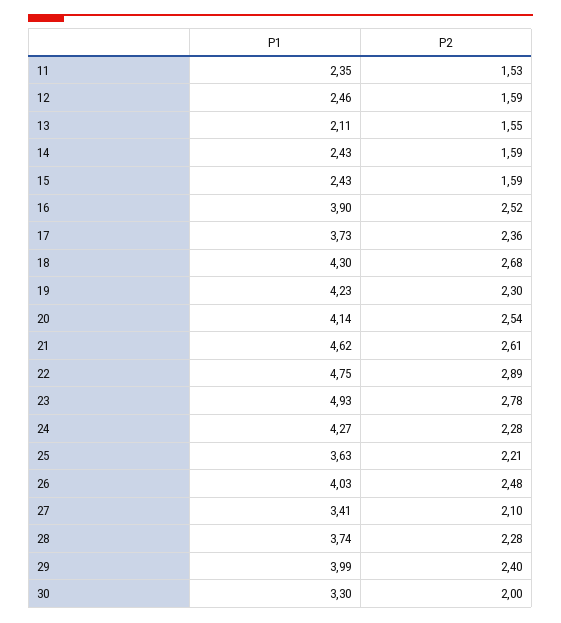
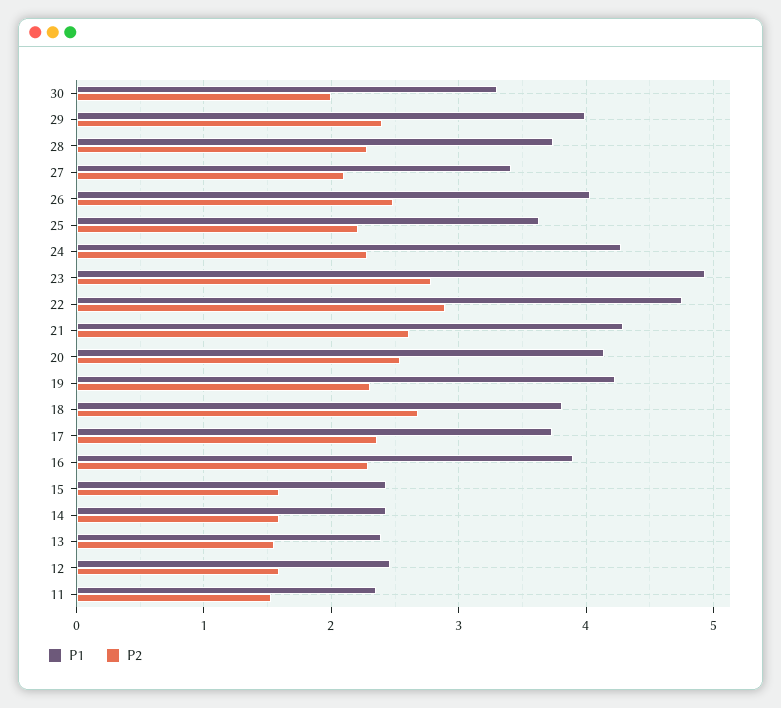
  {
    "P1": {
      "11": 2.35,
      "12": 2.46,
-     "13": 2.11,
+     "13": 2.4,
      "14": 2.43,
      "15": 2.43,
      "16": 3.9,
      "17": 3.73,
-     "18": 4.3,
+     "18": 3.8,
      "19": 4.23,
      "20": 4.14,
-     "21": 4.62,
+     "21": 4.3,
      "22": 4.75,
      "23": 4.93,
      "24": 4.27,
      "25": 3.63,
      "26": 4.03,
      "27": 3.41,
      "28": 3.74,
      "29": 3.99,
      "30": 3.3
    },
    "P2": {
      "11": 1.53,
      "12": 1.59,
      "13": 1.55,
      "14": 1.59,
      "15": 1.59,
-     "16": 2.52,
+     "16": 2.3,
      "17": 2.36,
      "18": 2.68,
      "19": 2.3,
      "20": 2.54,
      "21": 2.61,
      "22": 2.89,
      "23": 2.78,
      "24": 2.28,
      "25": 2.21,
      "26": 2.48,
      "27": 2.1,
      "28": 2.28,
      "29": 2.4,
      "30": 2
    }
  }

